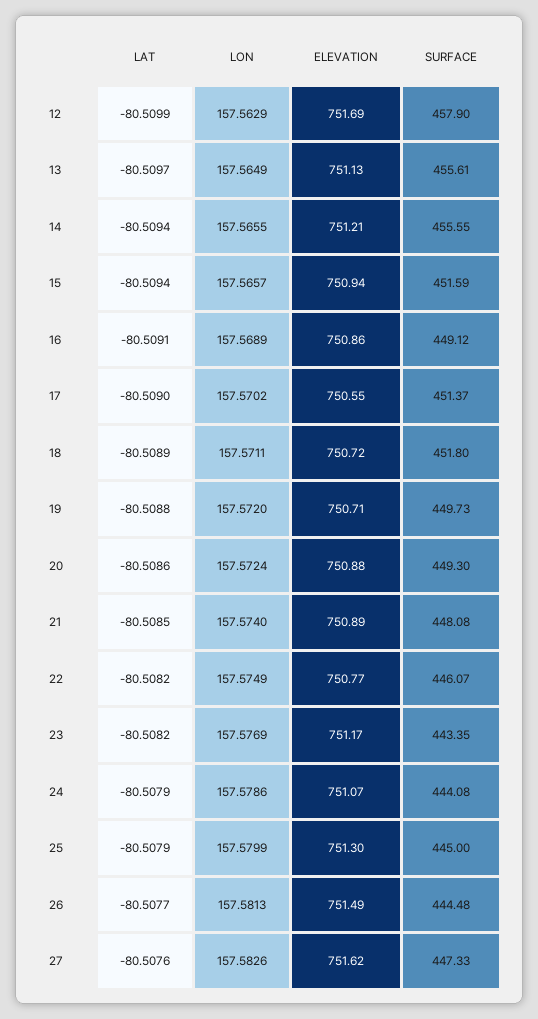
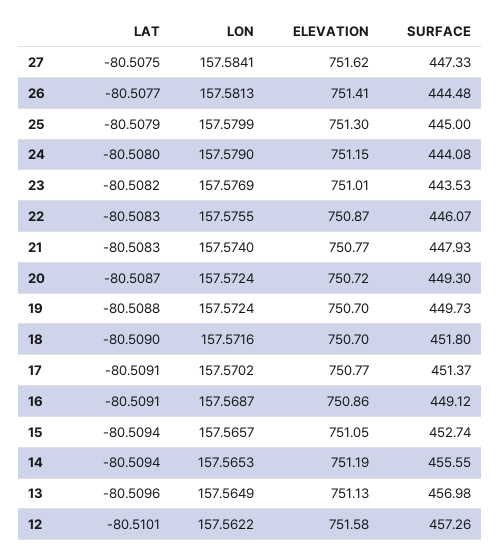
  {
    "LAT": {
-     "12": -80.5099,
+     "12": -80.5101,
-     "13": -80.5097,
+     "13": -80.5096,
      "14": -80.5094,
      "15": -80.5094,
      "16": -80.5091,
-     "17": -80.509,
+     "17": -80.5091,
-     "18": -80.5089,
+     "18": -80.509,
      "19": -80.5088,
-     "20": -80.5086,
+     "20": -80.5087,
-     "21": -80.5085,
+     "21": -80.5083,
-     "22": -80.5082,
+     "22": -80.5083,
      "23": -80.5082,
-     "24": -80.5079,
+     "24": -80.508,
      "25": -80.5079,
      "26": -80.5077,
-     "27": -80.5076
+     "27": -80.5075
    },
    "LON": {
-     "12": 157.5629,
+     "12": 157.5622,
      "13": 157.5649,
-     "14": 157.5655,
+     "14": 157.5653,
      "15": 157.5657,
-     "16": 157.5689,
+     "16": 157.5687,
      "17": 157.5702,
-     "18": 157.5711,
+     "18": 157.5716,
-     "19": 157.572,
+     "19": 157.5724,
      "20": 157.5724,
      "21": 157.574,
-     "22": 157.5749,
+     "22": 157.5755,
      "23": 157.5769,
-     "24": 157.5786,
+     "24": 157.579,
      "25": 157.5799,
      "26": 157.5813,
-     "27": 157.5826
+     "27": 157.5841
    },
    "ELEVATION": {
-     "12": 751.69,
+     "12": 751.58,
      "13": 751.13,
-     "14": 751.21,
+     "14": 751.19,
-     "15": 750.94,
+     "15": 751.05,
      "16": 750.86,
-     "17": 750.55,
+     "17": 750.77,
-     "18": 750.72,
+     "18": 750.7,
-     "19": 750.71,
+     "19": 750.7,
-     "20": 750.88,
+     "20": 750.72,
-     "21": 750.89,
+     "21": 750.77,
-     "22": 750.77,
+     "22": 750.87,
-     "23": 751.17,
+     "23": 751.01,
-     "24": 751.07,
+     "24": 751.15,
      "25": 751.3,
-     "26": 751.49,
+     "26": 751.41,
      "27": 751.62
    },
    "SURFACE": {
-     "12": 457.9,
+     "12": 457.26,
-     "13": 455.61,
+     "13": 456.98,
      "14": 455.55,
-     "15": 451.59,
+     "15": 452.74,
      "16": 449.12,
      "17": 451.37,
      "18": 451.8,
      "19": 449.73,
      "20": 449.3,
-     "21": 448.08,
+     "21": 447.93,
      "22": 446.07,
-     "23": 443.35,
+     "23": 443.53,
      "24": 444.08,
      "25": 445,
      "26": 444.48,
      "27": 447.33
    }
  }

